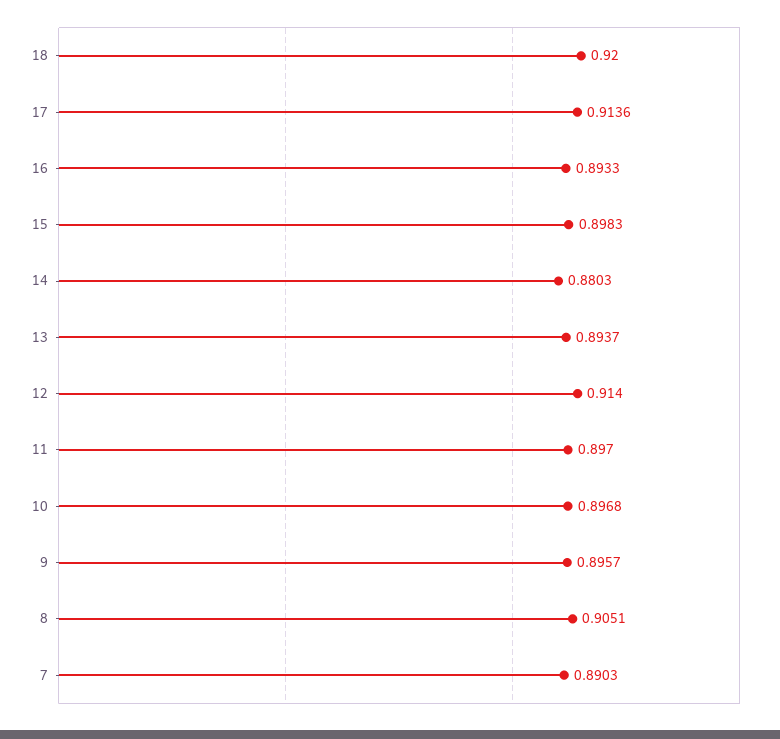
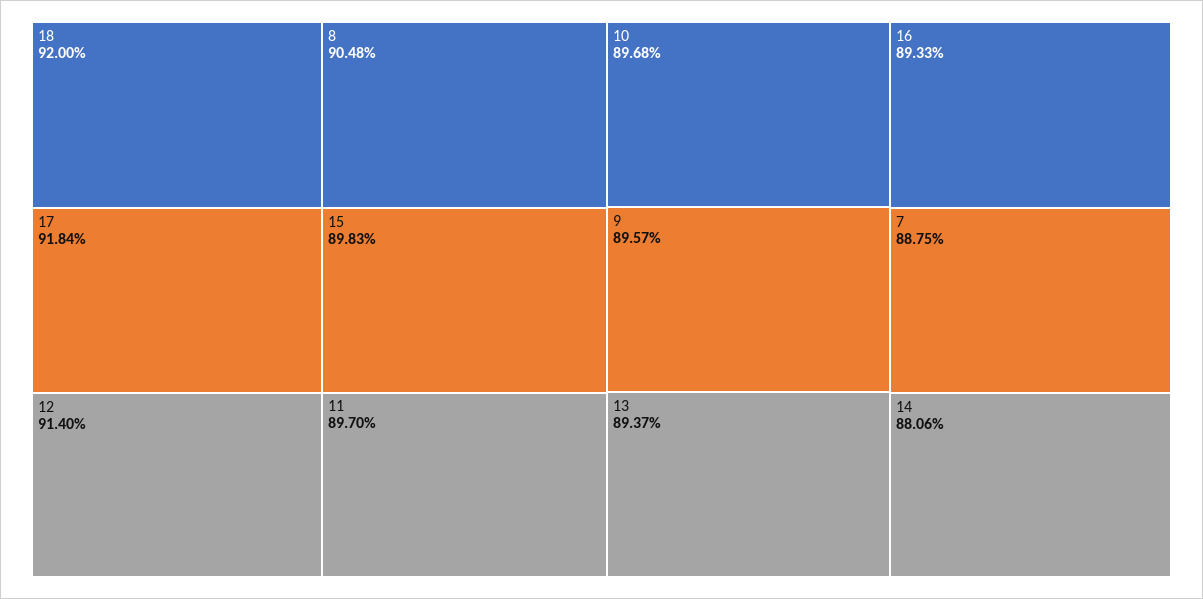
  {
    "18": 0.92,
-   "17": 0.9136,
+   "17": 0.9184,
    "16": 0.8933,
    "15": 0.8983,
-   "14": 0.8803,
+   "14": 0.8806,
    "13": 0.8937,
    "12": 0.914,
    "11": 0.897,
    "10": 0.8968,
    "9": 0.8957,
-   "8": 0.9051,
+   "8": 0.9048,
-   "7": 0.8903
+   "7": 0.8875
  }

